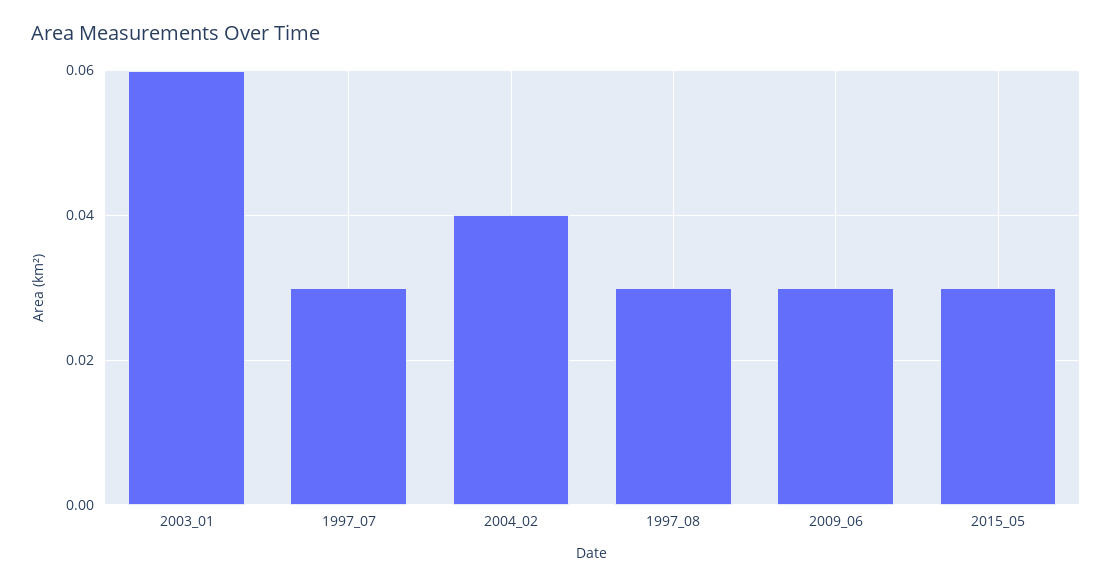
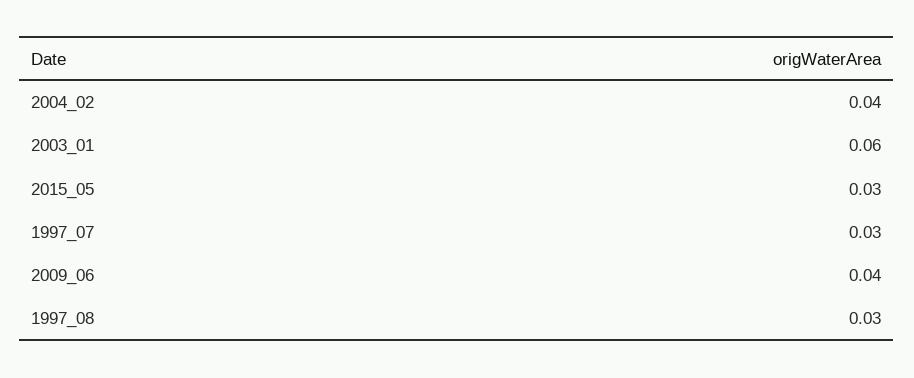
  {
    "2003_01": 0.06,
    "1997_07": 0.03,
    "2004_02": 0.04,
    "1997_08": 0.03,
-   "2009_06": 0.03,
+   "2009_06": 0.04,
    "2015_05": 0.03
  }

